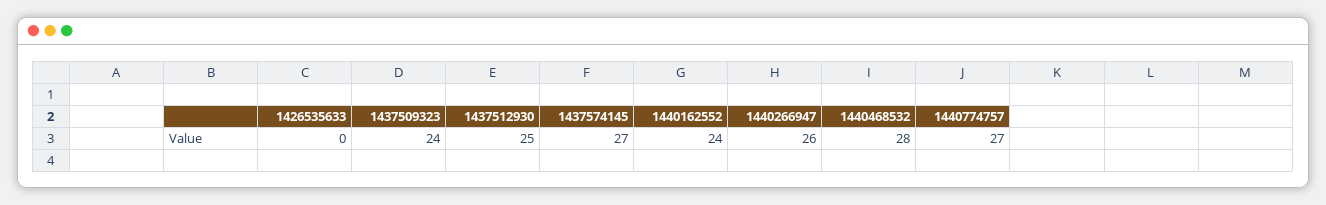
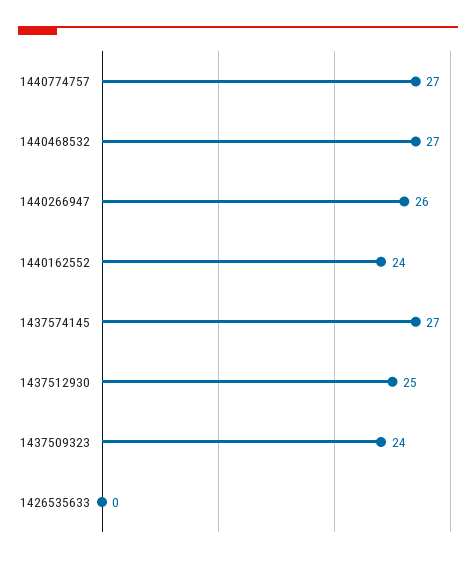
  {
    "1426535633": 0,
    "1437509323": 24,
    "1437512930": 25,
    "1437574145": 27,
    "1440162552": 24,
    "1440266947": 26,
-   "1440468532": 28,
+   "1440468532": 27,
    "1440774757": 27
  }

